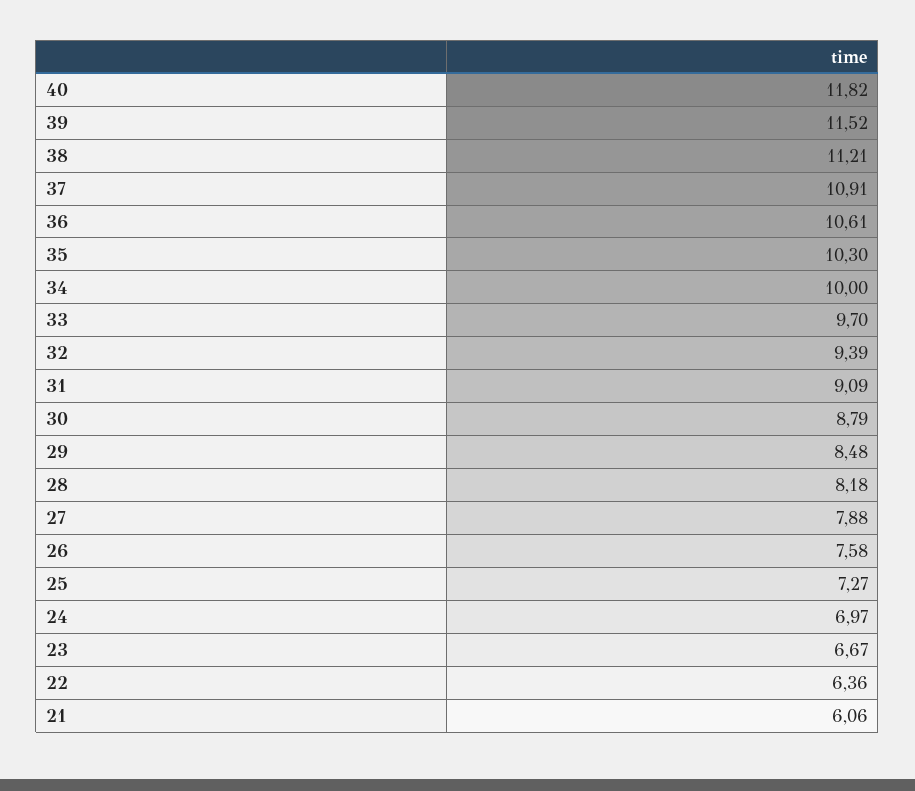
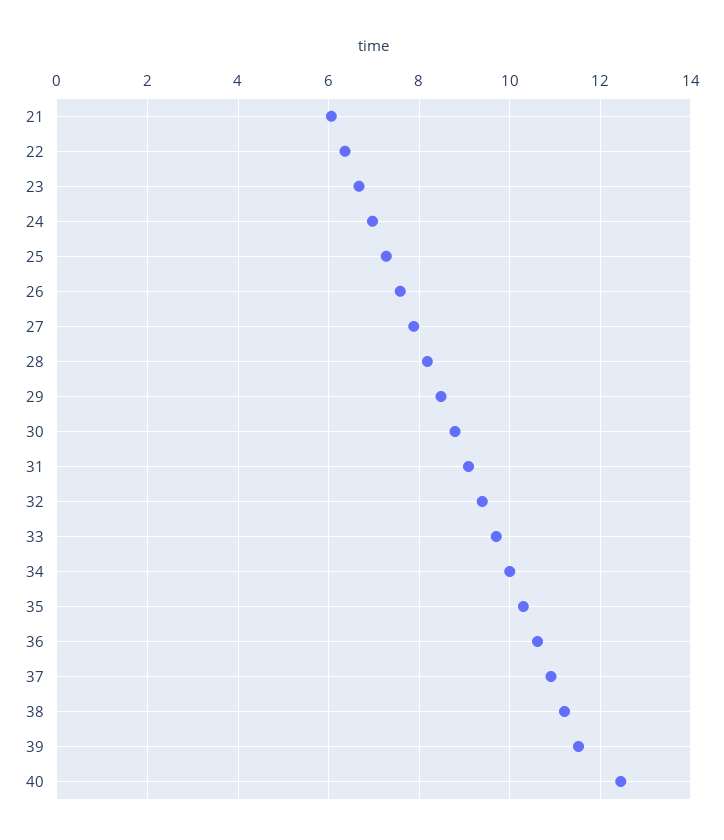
  {
-   "40": 11.82,
+   "40": 12.4,
    "39": 11.52,
    "38": 11.21,
    "37": 10.91,
    "36": 10.61,
    "35": 10.3,
    "34": 10,
    "33": 9.7,
    "32": 9.39,
    "31": 9.09,
    "30": 8.79,
    "29": 8.48,
    "28": 8.18,
    "27": 7.88,
    "26": 7.58,
    "25": 7.27,
    "24": 6.97,
    "23": 6.67,
    "22": 6.36,
    "21": 6.06
  }

